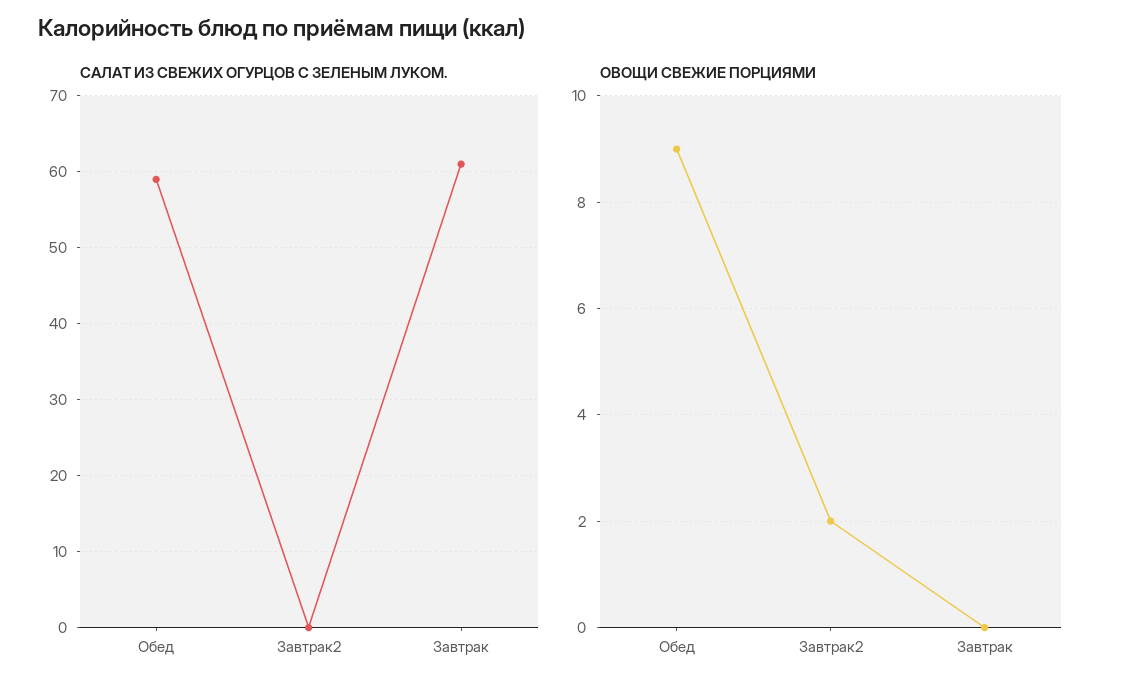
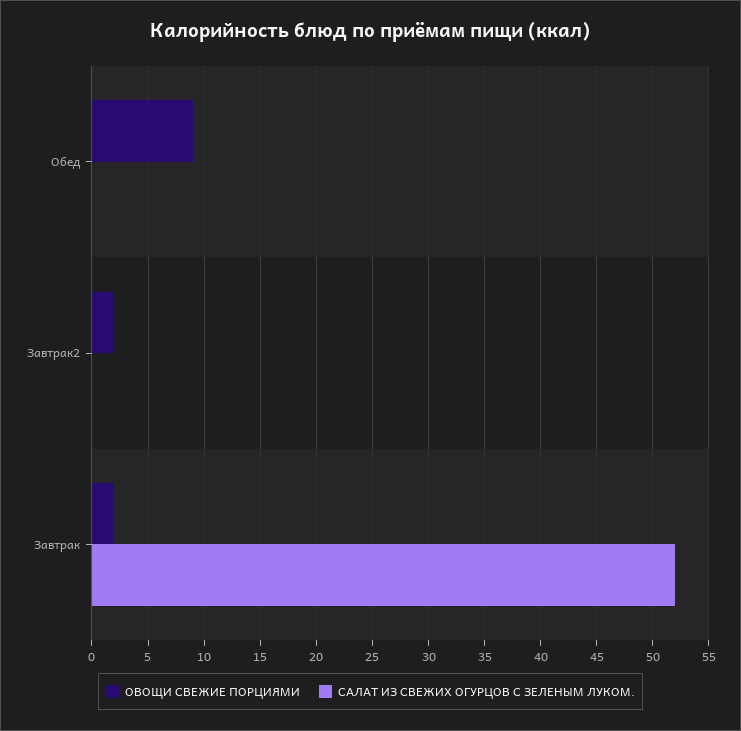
  {
    "САЛАТ ИЗ СВЕЖИХ ОГУРЦОВ С ЗЕЛЕНЫМ ЛУКОМ.": {
-     "Обед": 59,
+     "Обед": 0,
      "Завтрак2": 0,
-     "Завтрак": 61
+     "Завтрак": 52
    },
    "ОВОЩИ СВЕЖИЕ ПОРЦИЯМИ": {
      "Обед": 9,
      "Завтрак2": 2,
-     "Завтрак": 0
+     "Завтрак": 2
    }
  }

